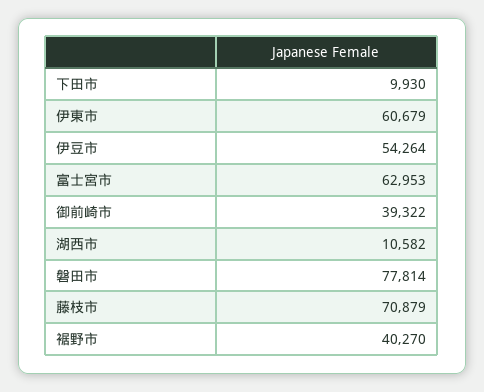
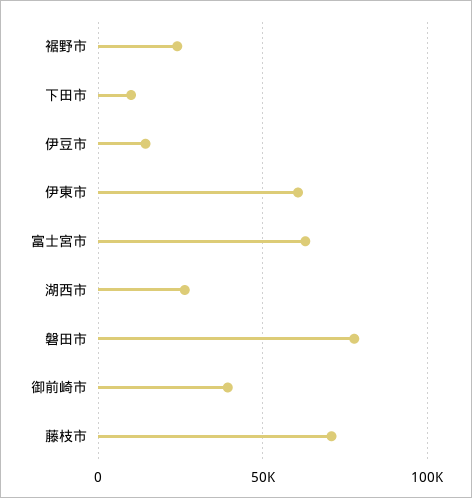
  {
    "下田市": 9930,
    "伊東市": 60679,
-   "伊豆市": 54264,
+   "伊豆市": 15000,
    "富士宮市": 62953,
    "御前崎市": 39322,
-   "湖西市": 10582,
+   "湖西市": 25000,
    "磐田市": 77814,
    "藤枝市": 70879,
-   "裾野市": 40270
+   "裾野市": 25000
  }

